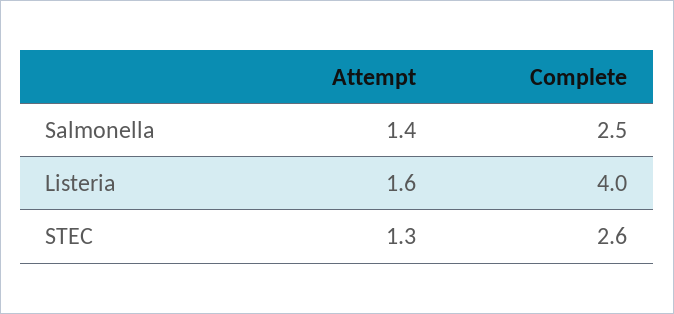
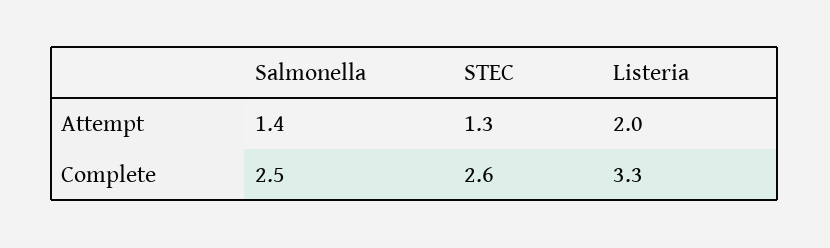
  {
    "Attempt": {
      "Salmonella": 1.4,
-     "Listeria": 1.6,
+     "Listeria": 2,
      "STEC": 1.3
    },
    "Complete": {
      "Salmonella": 2.5,
-     "Listeria": 4,
+     "Listeria": 3.3,
      "STEC": 2.6
    }
  }

